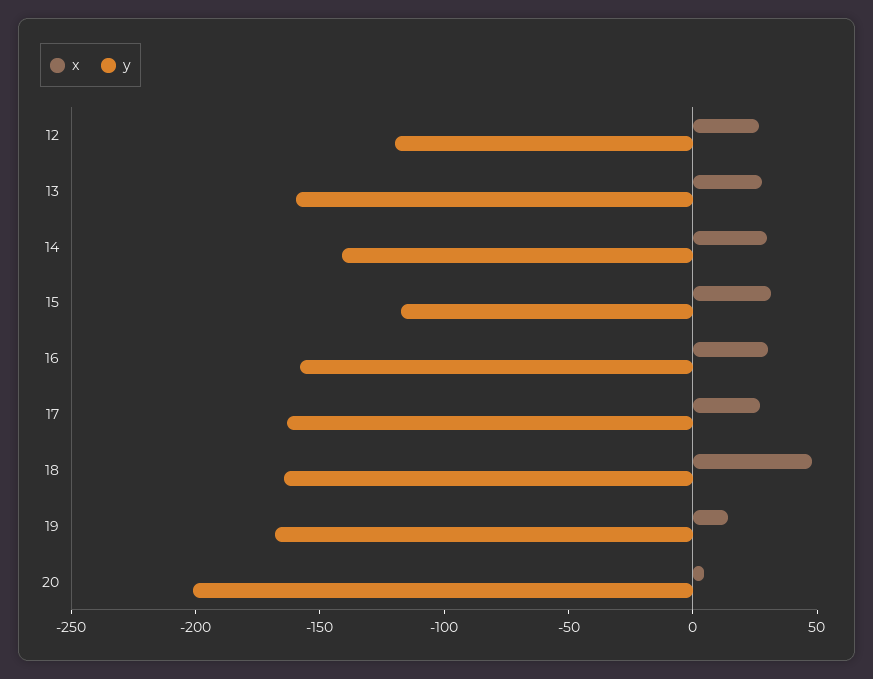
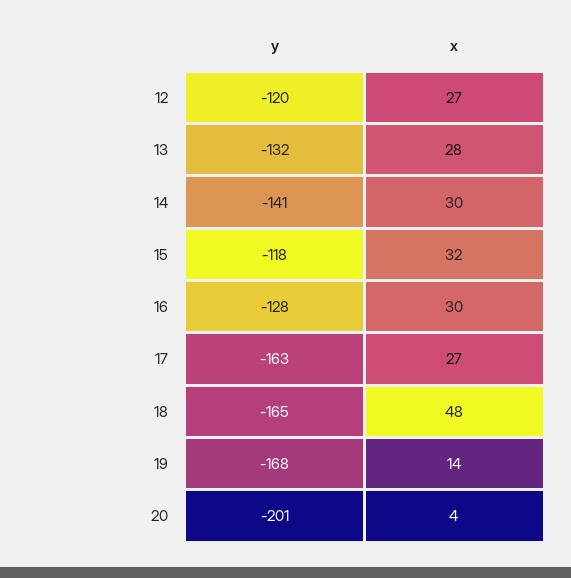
  {
    "x": {
      "12": 27,
      "13": 28,
      "14": 30,
      "15": 32,
      "16": 30,
      "17": 27,
      "18": 48,
      "19": 14,
      "20": 4
    },
    "y": {
      "12": -120,
-     "13": -160,
+     "13": -132,
      "14": -141,
      "15": -118,
-     "16": -160,
+     "16": -128,
      "17": -163,
      "18": -165,
      "19": -168,
      "20": -201
    }
  }

